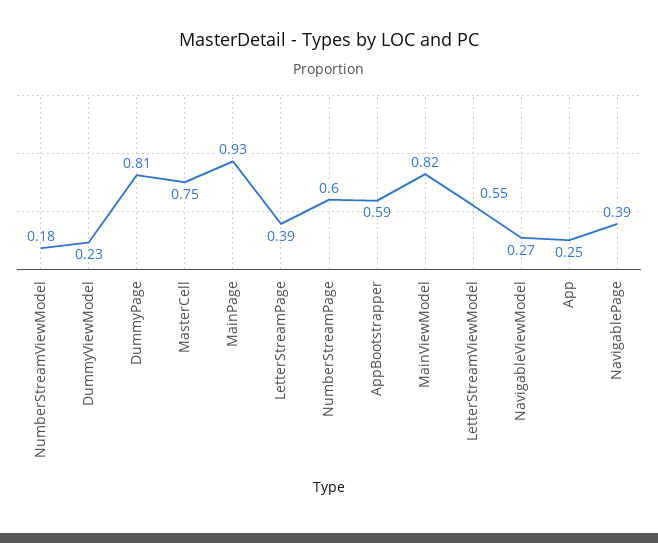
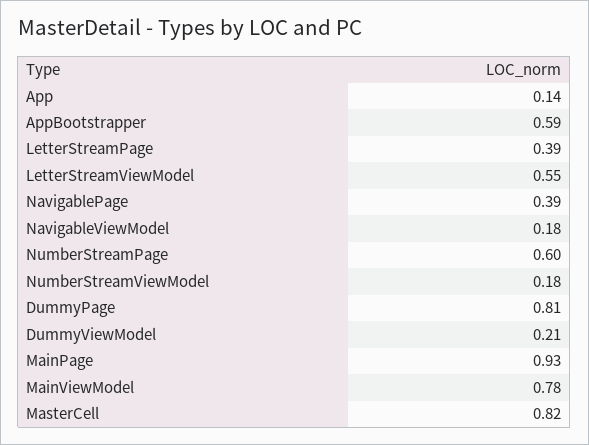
  {
    "NumberStreamViewModel": 0.18,
-   "DummyViewModel": 0.23,
+   "DummyViewModel": 0.21,
    "DummyPage": 0.81,
-   "MasterCell": 0.75,
+   "MasterCell": 0.82,
    "MainPage": 0.93,
    "LetterStreamPage": 0.39,
    "NumberStreamPage": 0.6,
    "AppBootstrapper": 0.59,
-   "MainViewModel": 0.82,
+   "MainViewModel": 0.78,
    "LetterStreamViewModel": 0.55,
-   "NavigableViewModel": 0.27,
+   "NavigableViewModel": 0.18,
-   "App": 0.25,
+   "App": 0.14,
    "NavigablePage": 0.39
  }

